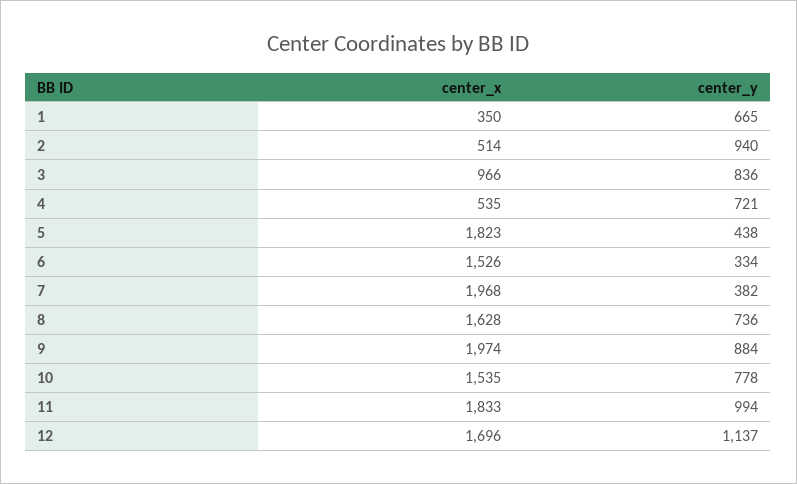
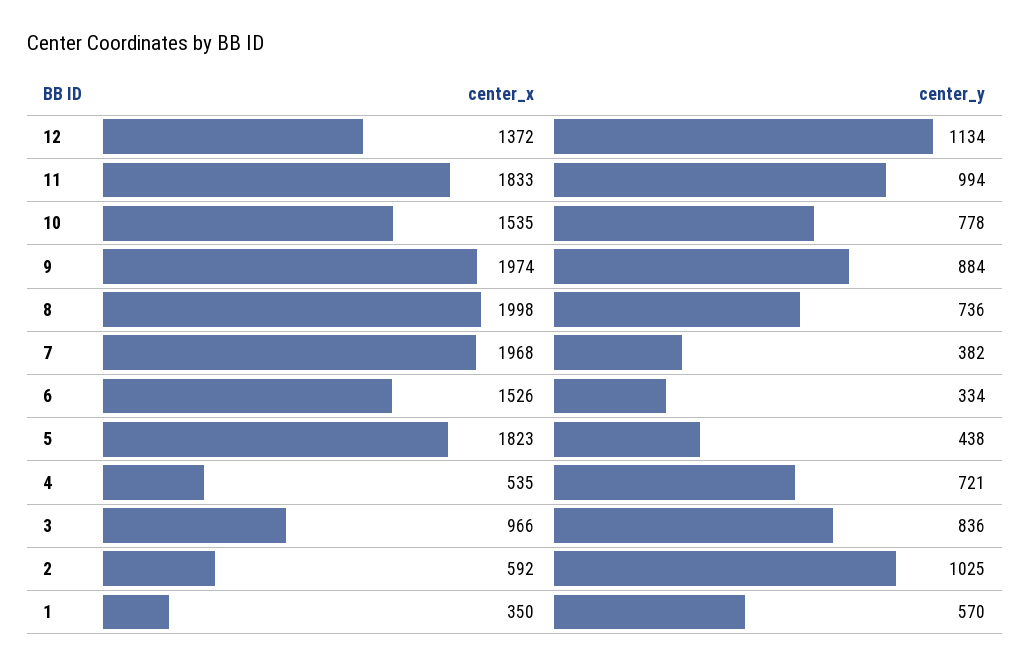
  {
    "center_x": {
      "1": 350,
-     "2": 514,
+     "2": 592,
      "3": 966,
      "4": 535,
      "5": 1823,
      "6": 1526,
      "7": 1968,
-     "8": 1628,
+     "8": 1998,
      "9": 1974,
      "10": 1535,
      "11": 1833,
-     "12": 1696
+     "12": 1372
    },
    "center_y": {
-     "1": 665,
+     "1": 570,
-     "2": 940,
+     "2": 1025,
      "3": 836,
      "4": 721,
      "5": 438,
      "6": 334,
      "7": 382,
      "8": 736,
      "9": 884,
      "10": 778,
      "11": 994,
-     "12": 1137
+     "12": 1134
    }
  }

